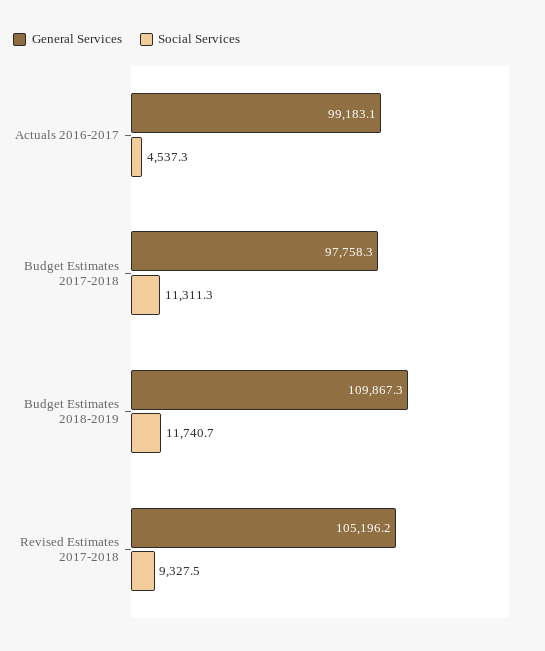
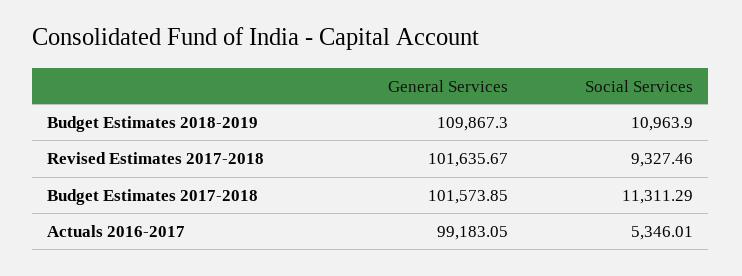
  {
    "General Services": {
      "Actuals 2016-2017": 99183.05,
-     "Budget Estimates 2017-2018": 97758.3,
+     "Budget Estimates 2017-2018": 101573.85,
      "Budget Estimates 2018-2019": 109867.3,
-     "Revised Estimates 2017-2018": 105196.2
+     "Revised Estimates 2017-2018": 101635.67
    },
    "Social Services": {
-     "Actuals 2016-2017": 4537.3,
+     "Actuals 2016-2017": 5346.01,
      "Budget Estimates 2017-2018": 11311.29,
-     "Budget Estimates 2018-2019": 11740.7,
+     "Budget Estimates 2018-2019": 10963.9,
      "Revised Estimates 2017-2018": 9327.46
    }
  }

